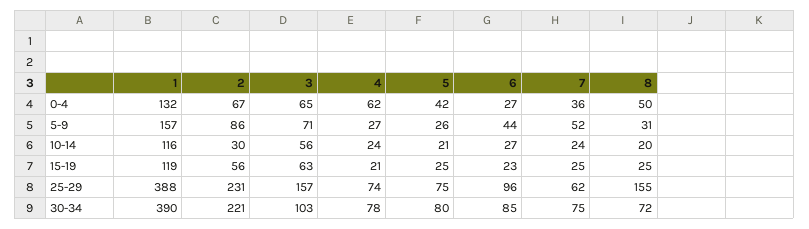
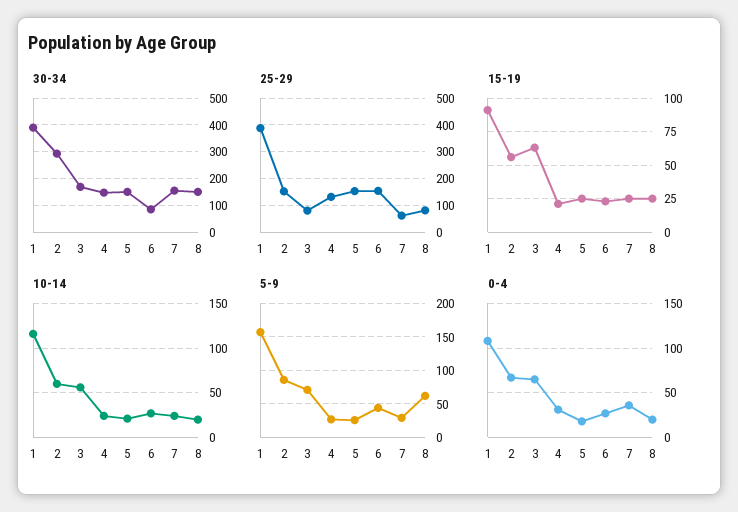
  {
    "0-4": {
-     "1": 132,
+     "1": 110,
      "2": 67,
      "3": 65,
-     "4": 62,
+     "4": 30,
-     "5": 42,
+     "5": 20,
      "6": 27,
      "7": 36,
-     "8": 50
+     "8": 20
    },
    "5-9": {
      "1": 157,
      "2": 86,
      "3": 71,
      "4": 27,
      "5": 26,
      "6": 44,
-     "7": 52,
+     "7": 30,
-     "8": 31
+     "8": 60
    },
    "10-14": {
      "1": 116,
-     "2": 30,
+     "2": 60,
      "3": 56,
      "4": 24,
      "5": 21,
      "6": 27,
      "7": 24,
      "8": 20
    },
    "15-19": {
-     "1": 119,
+     "1": 90,
      "2": 56,
      "3": 63,
      "4": 21,
      "5": 25,
      "6": 23,
      "7": 25,
      "8": 25
    },
    "25-29": {
      "1": 388,
-     "2": 231,
+     "2": 150,
-     "3": 157,
+     "3": 75,
-     "4": 74,
+     "4": 125,
-     "5": 75,
+     "5": 150,
-     "6": 96,
+     "6": 150,
      "7": 62,
-     "8": 155
+     "8": 75
    },
    "30-34": {
      "1": 390,
-     "2": 221,
+     "2": 300,
-     "3": 103,
+     "3": 175,
-     "4": 78,
+     "4": 150,
-     "5": 80,
+     "5": 150,
      "6": 85,
-     "7": 75,
+     "7": 150,
-     "8": 72
+     "8": 150
    }
  }

